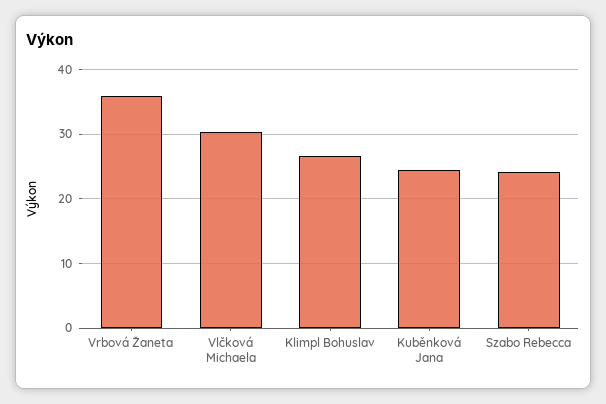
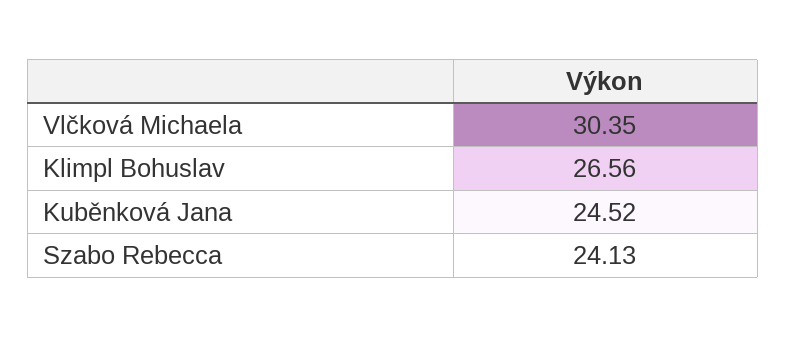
  {
-   "Vrbová Žaneta": 36,
    "Vlčková Michaela": 30.35,
    "Klimpl Bohuslav": 26.56,
    "Kuběnková Jana": 24.52,
    "Szabo Rebecca": 24.13
  }

